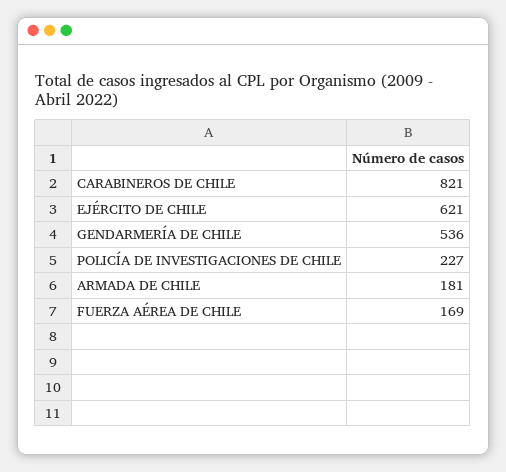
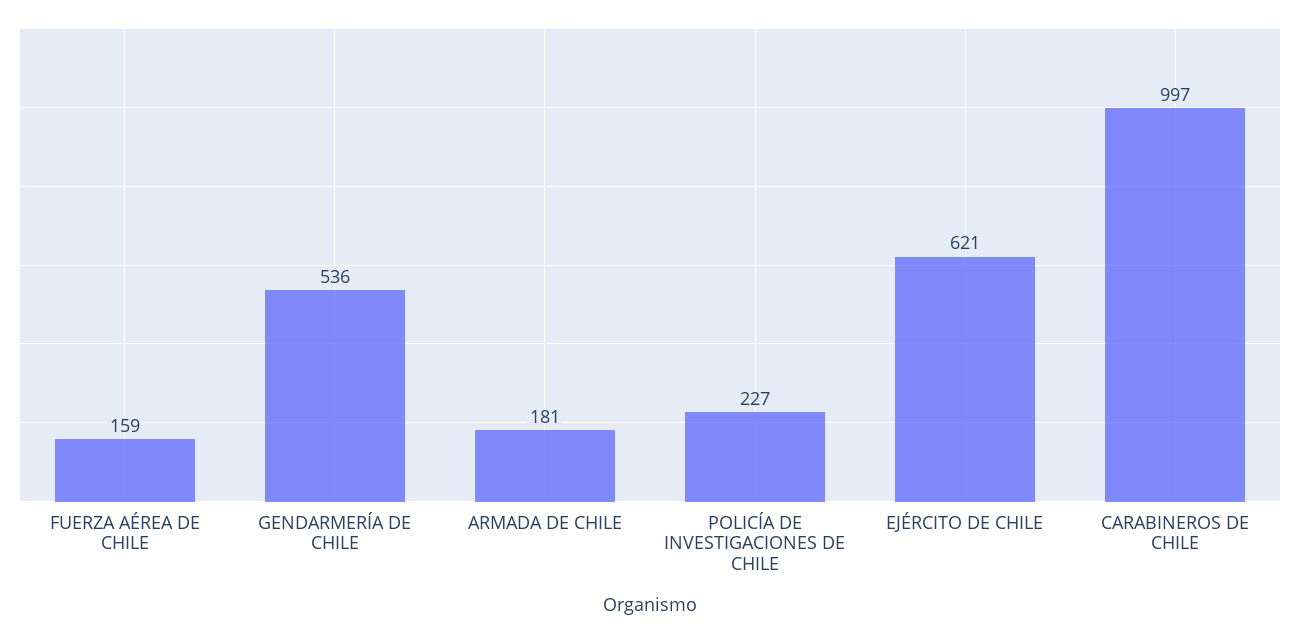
  {
-   "CARABINEROS DE CHILE": 821,
+   "CARABINEROS DE CHILE": 997,
    "EJÉRCITO DE CHILE": 621,
    "GENDARMERÍA DE CHILE": 536,
    "POLICÍA DE INVESTIGACIONES DE CHILE": 227,
    "ARMADA DE CHILE": 181,
-   "FUERZA AÉREA DE CHILE": 169
+   "FUERZA AÉREA DE CHILE": 159
  }

